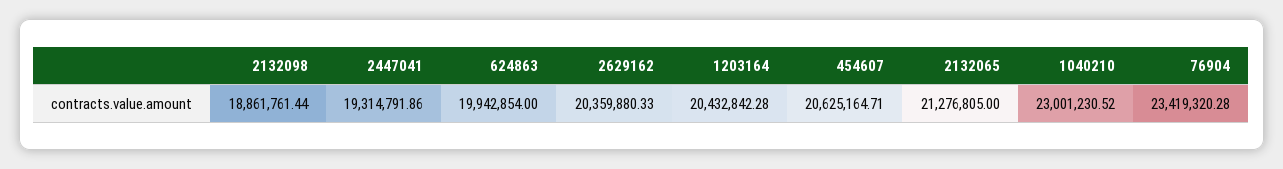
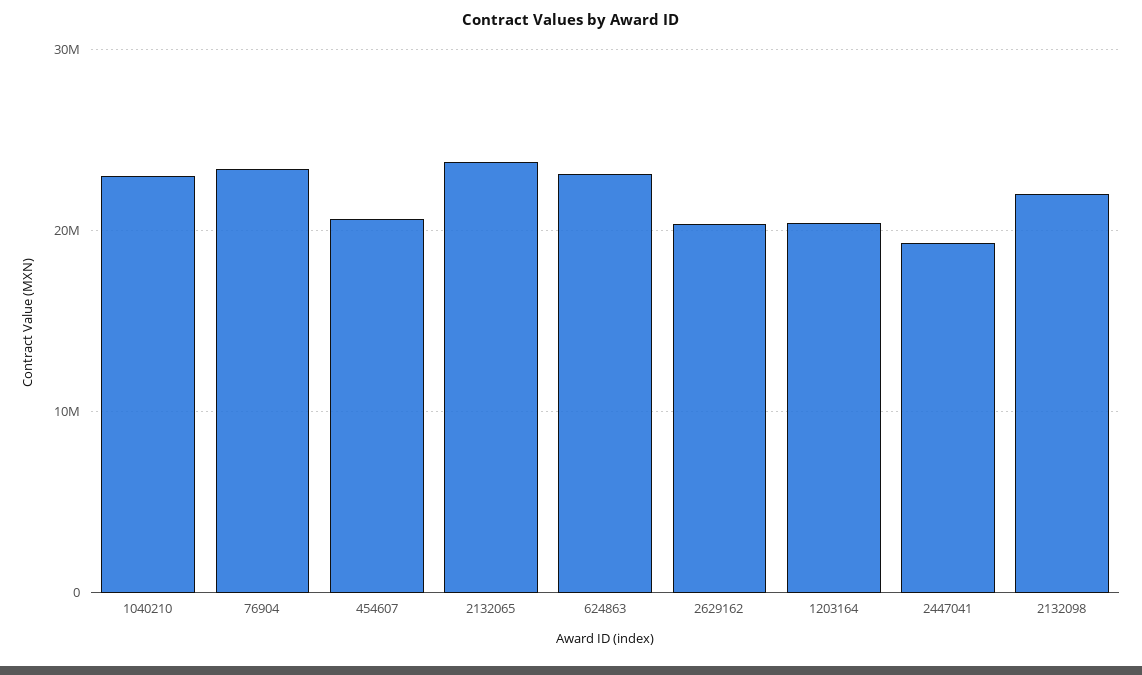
  {
-   "2132098": 18861761.44,
+   "2132098": 22000000,
    "2447041": 19314791.86,
-   "624863": 19942854,
+   "624863": 23000000,
    "2629162": 20359880.33,
    "1203164": 20432842.28,
    "454607": 20625164.71,
-   "2132065": 21276805,
+   "2132065": 24000000,
    "1040210": 23001230.52,
    "76904": 23419320.28
  }

